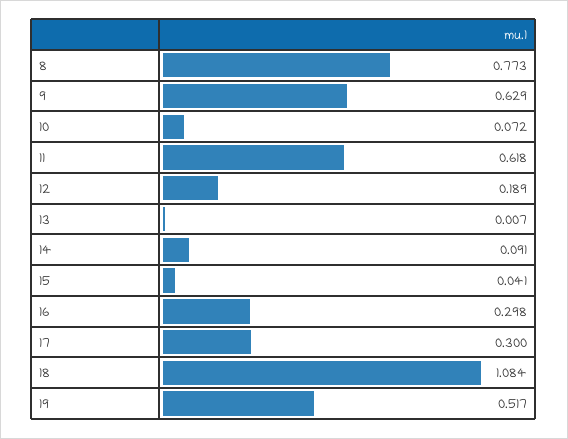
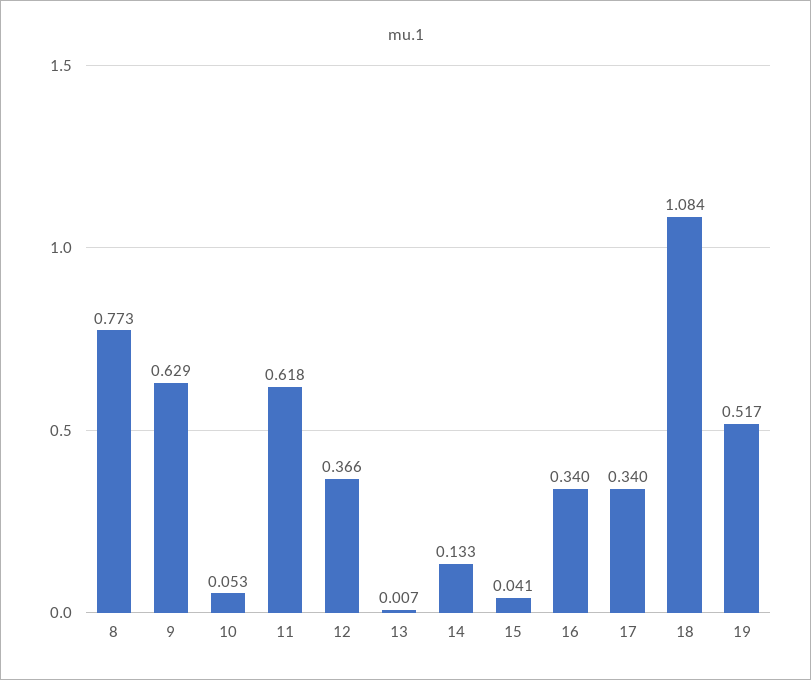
  {
    "8": 0.773,
    "9": 0.629,
-   "10": 0.072,
+   "10": 0.053,
    "11": 0.618,
-   "12": 0.189,
+   "12": 0.366,
    "13": 0.007,
-   "14": 0.091,
+   "14": 0.133,
    "15": 0.041,
-   "16": 0.298,
+   "16": 0.34,
-   "17": 0.3,
+   "17": 0.34,
    "18": 1.084,
    "19": 0.517
  }

